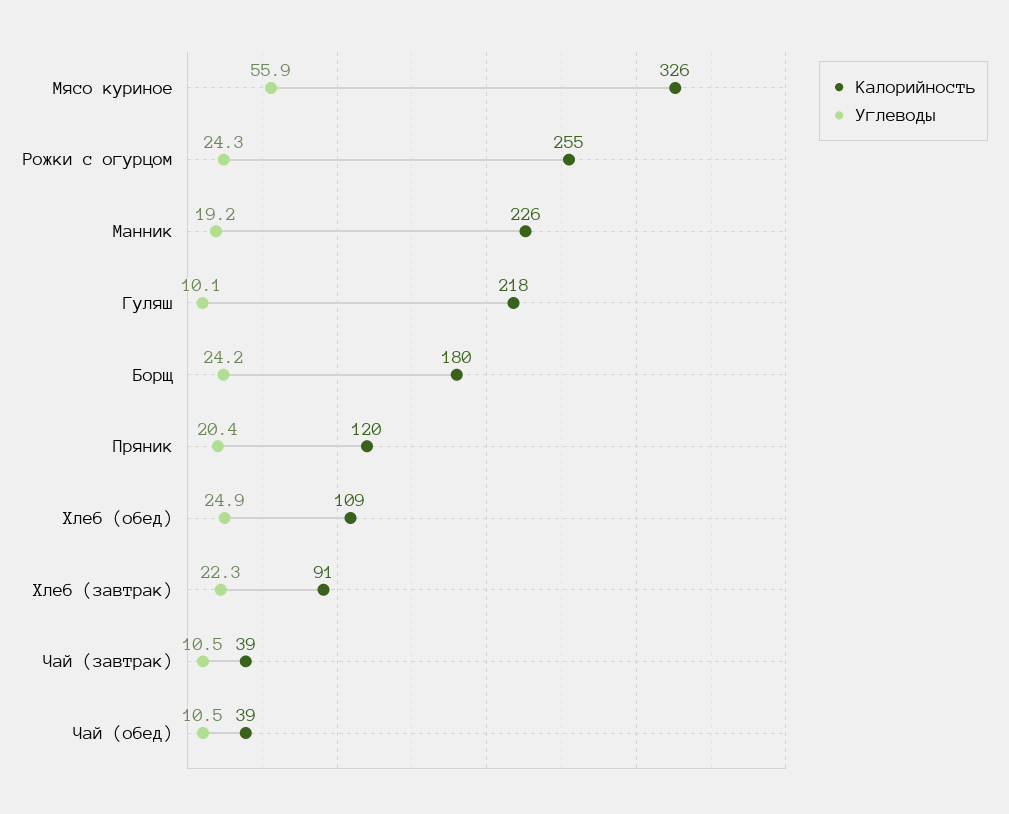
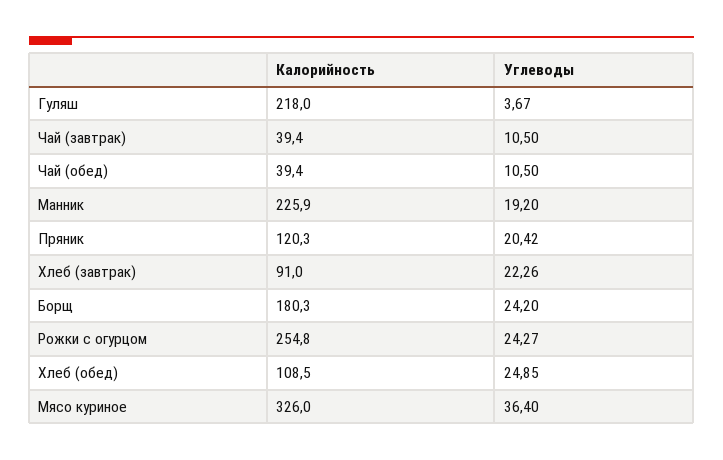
  {
    "Калорийность": {
      "Мясо куриное": 326,
      "Рожки с огурцом": 254.8,
      "Манник": 225.9,
      "Гуляш": 218,
      "Борщ": 180.3,
      "Пряник": 120.3,
      "Хлеб (обед)": 108.5,
      "Хлеб (завтрак)": 91,
      "Чай (завтрак)": 39.4,
      "Чай (обед)": 39.4
    },
    "Углеводы": {
-     "Мясо куриное": 55.9,
+     "Мясо куриное": 36.4,
      "Рожки с огурцом": 24.27,
      "Манник": 19.2,
-     "Гуляш": 10.1,
+     "Гуляш": 3.67,
      "Борщ": 24.2,
      "Пряник": 20.42,
      "Хлеб (обед)": 24.85,
      "Хлеб (завтрак)": 22.26,
      "Чай (завтрак)": 10.5,
      "Чай (обед)": 10.5
    }
  }

